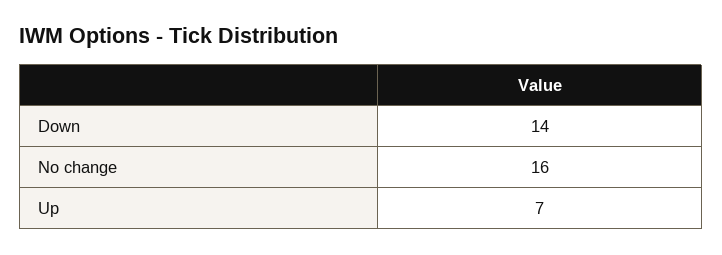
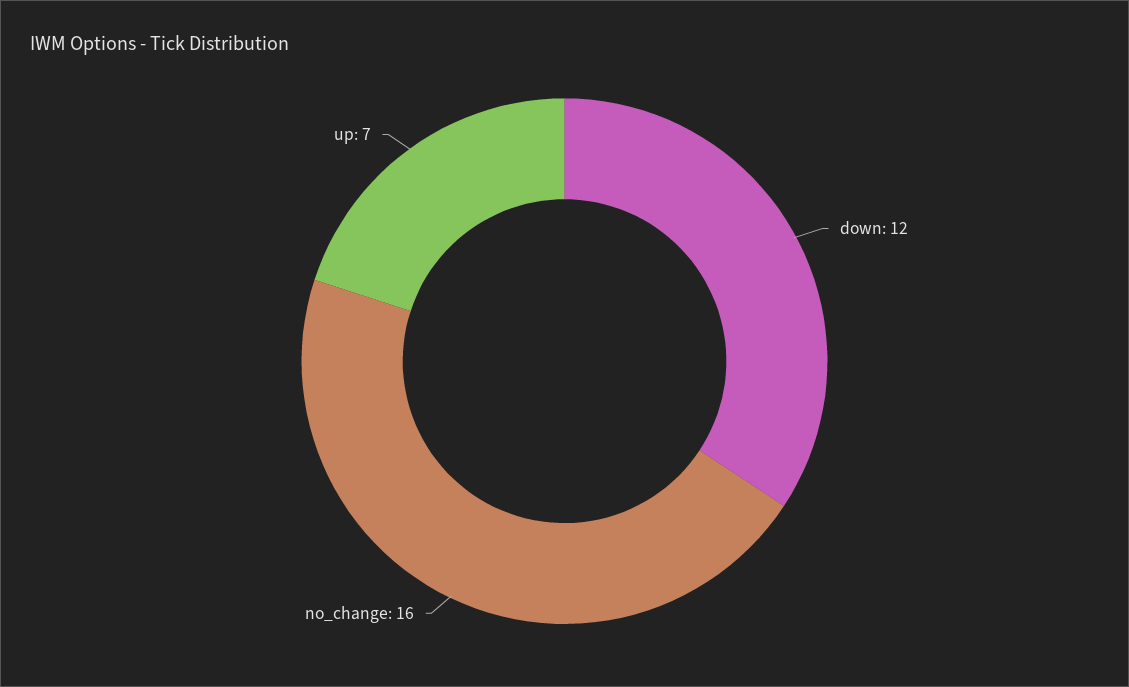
  {
-   "Down": 14,
+   "Down": 12,
    "No change": 16,
    "Up": 7
  }

